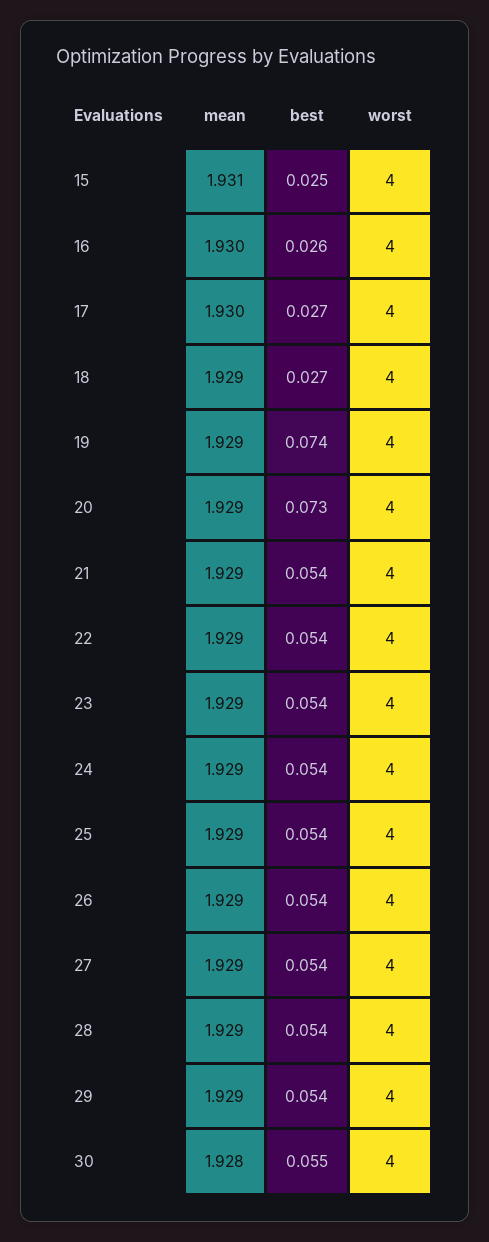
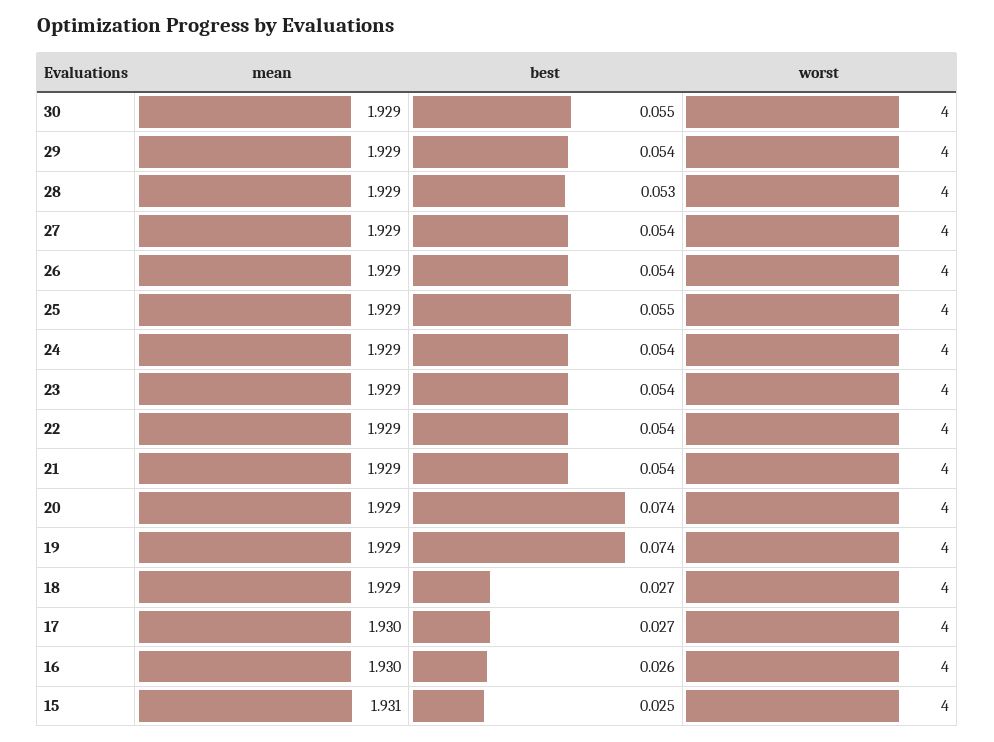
  {
    "mean": {
      "15": 1.931,
      "16": 1.93,
      "17": 1.93,
      "18": 1.929,
      "19": 1.929,
      "20": 1.929,
      "21": 1.929,
      "22": 1.929,
      "23": 1.929,
      "24": 1.929,
      "25": 1.929,
      "26": 1.929,
      "27": 1.929,
      "28": 1.929,
      "29": 1.929,
-     "30": 1.928
+     "30": 1.929
    },
    "best": {
      "15": 0.025,
      "16": 0.026,
      "17": 0.027,
      "18": 0.027,
      "19": 0.074,
-     "20": 0.073,
+     "20": 0.074,
      "21": 0.054,
      "22": 0.054,
      "23": 0.054,
      "24": 0.054,
-     "25": 0.054,
+     "25": 0.055,
      "26": 0.054,
      "27": 0.054,
-     "28": 0.054,
+     "28": 0.053,
      "29": 0.054,
      "30": 0.055
    },
    "worst": {
      "15": 4,
      "16": 4,
      "17": 4,
      "18": 4,
      "19": 4,
      "20": 4,
      "21": 4,
      "22": 4,
      "23": 4,
      "24": 4,
      "25": 4,
      "26": 4,
      "27": 4,
      "28": 4,
      "29": 4,
      "30": 4
    }
  }

